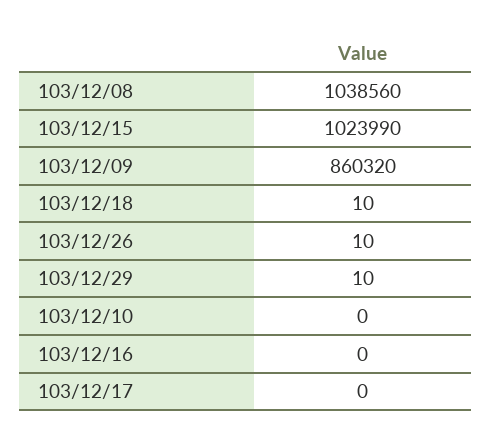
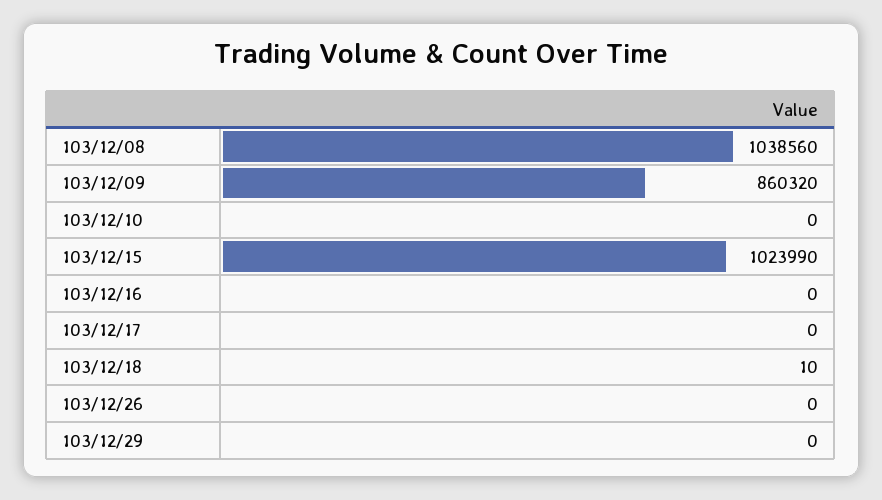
  {
    "103/12/08": 1038560,
    "103/12/15": 1023990,
    "103/12/09": 860320,
    "103/12/18": 10,
-   "103/12/26": 10,
+   "103/12/26": 0,
-   "103/12/29": 10,
+   "103/12/29": 0,
    "103/12/10": 0,
    "103/12/16": 0,
    "103/12/17": 0
  }

